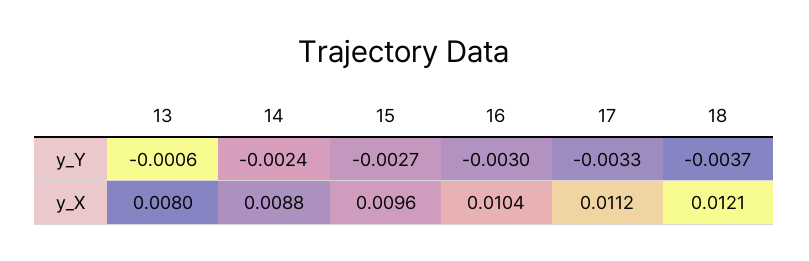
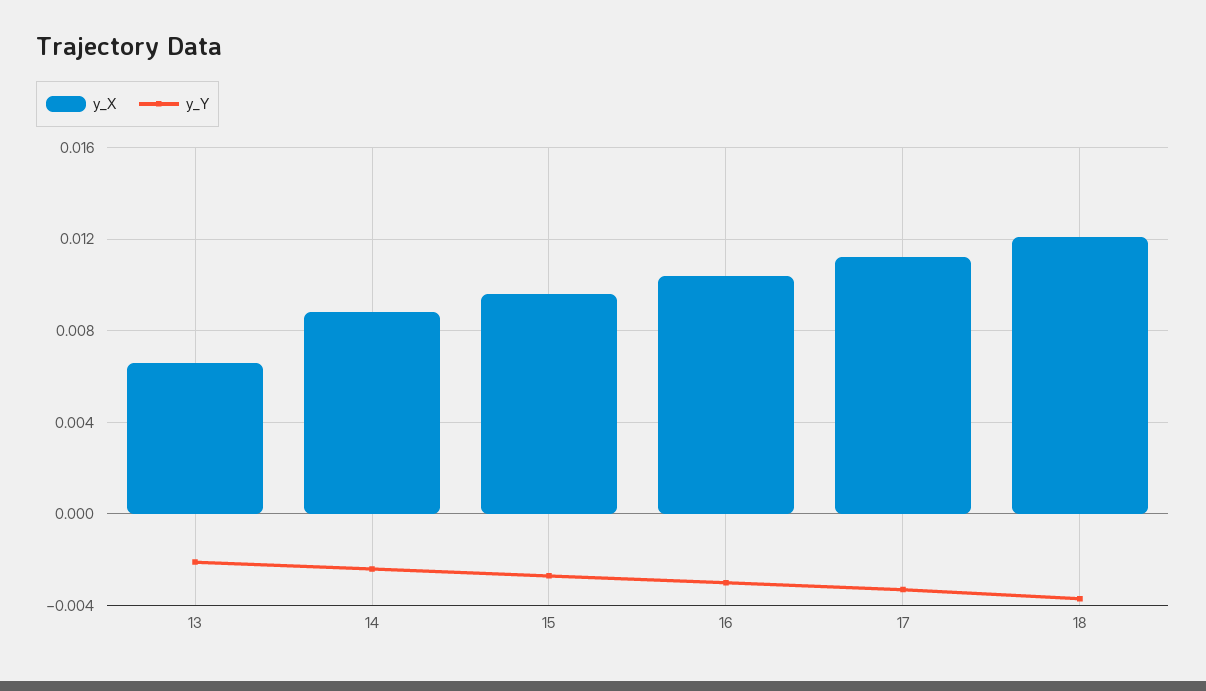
  {
    "y_Y": {
-     "13": -0.0006,
+     "13": -0.002,
      "14": -0.0024,
      "15": -0.0027,
      "16": -0.003,
      "17": -0.0033,
      "18": -0.0037
    },
    "y_X": {
-     "13": 0.008,
+     "13": 0.0065,
      "14": 0.0088,
      "15": 0.0096,
      "16": 0.0104,
      "17": 0.0112,
      "18": 0.0121
    }
  }

